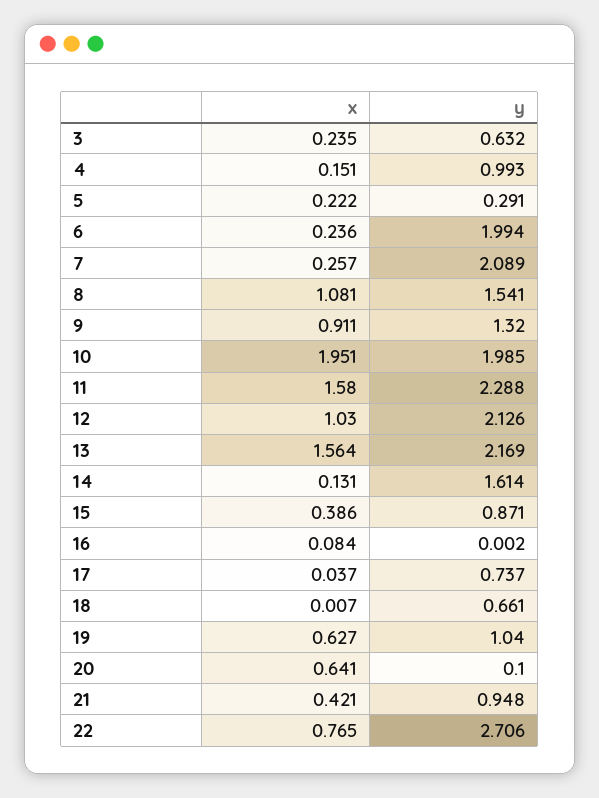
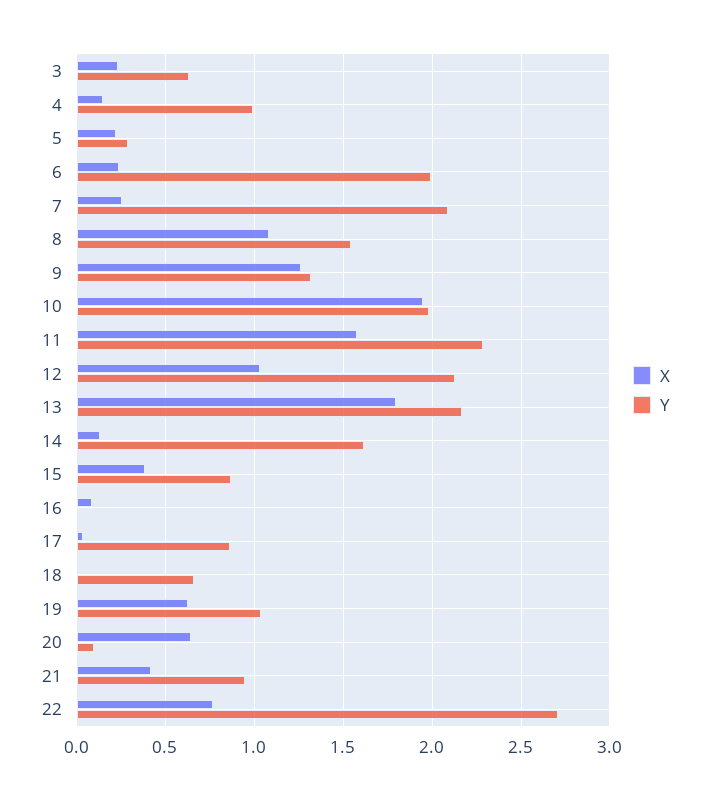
  {
    "x": {
      "3": 0.235,
      "4": 0.151,
      "5": 0.222,
      "6": 0.236,
      "7": 0.257,
      "8": 1.081,
-     "9": 0.911,
+     "9": 1.25,
      "10": 1.951,
      "11": 1.58,
      "12": 1.03,
-     "13": 1.564,
+     "13": 1.8,
      "14": 0.131,
      "15": 0.386,
      "16": 0.084,
      "17": 0.037,
      "18": 0.007,
      "19": 0.627,
      "20": 0.641,
      "21": 0.421,
      "22": 0.765
    },
    "y": {
      "3": 0.632,
      "4": 0.993,
      "5": 0.291,
      "6": 1.994,
      "7": 2.089,
      "8": 1.541,
      "9": 1.32,
      "10": 1.985,
      "11": 2.288,
      "12": 2.126,
      "13": 2.169,
      "14": 1.614,
      "15": 0.871,
      "16": 0.002,
-     "17": 0.737,
+     "17": 0.85,
      "18": 0.661,
      "19": 1.04,
      "20": 0.1,
      "21": 0.948,
      "22": 2.706
    }
  }

